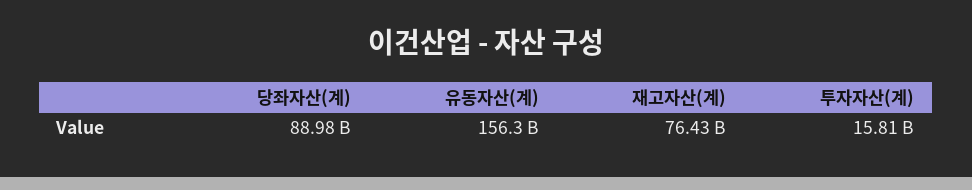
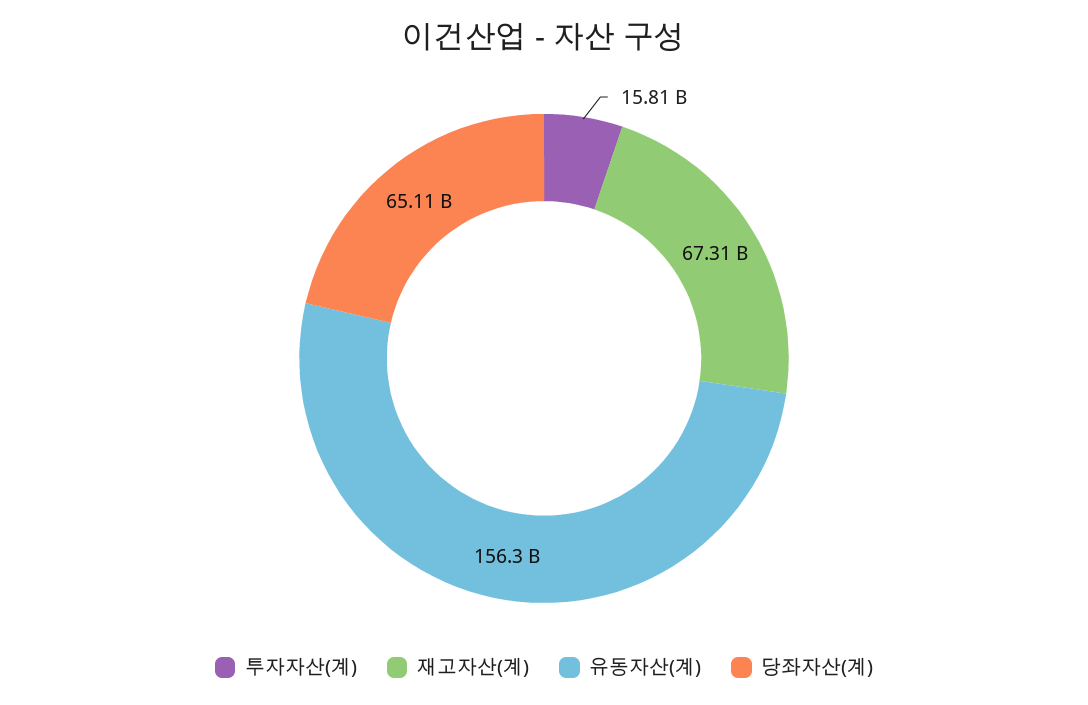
  {
-   "당좌자산(계)": 88980000000,
+   "당좌자산(계)": 65110000000,
    "유동자산(계)": 156300000000,
-   "재고자산(계)": 76430000000,
+   "재고자산(계)": 67310000000,
    "투자자산(계)": 15810000000
  }

